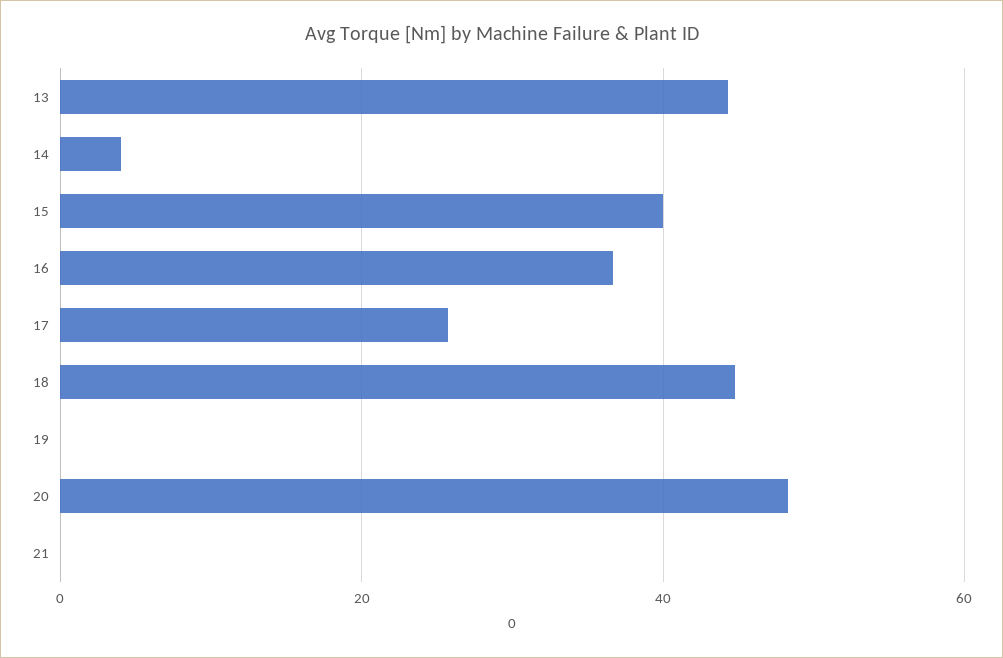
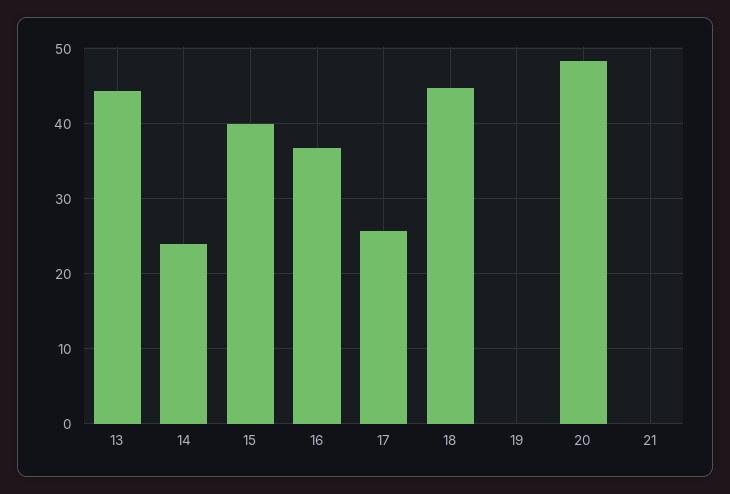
  {
    "13": 44,
-   "14": 4,
+   "14": 24,
    "15": 40,
    "16": 37,
    "17": 26,
    "18": 45,
    "19": 0,
    "20": 48,
    "21": 0
  }

